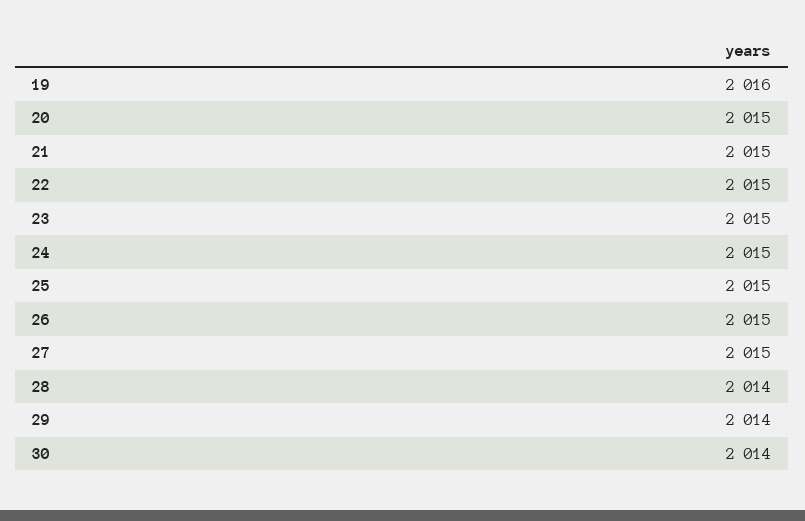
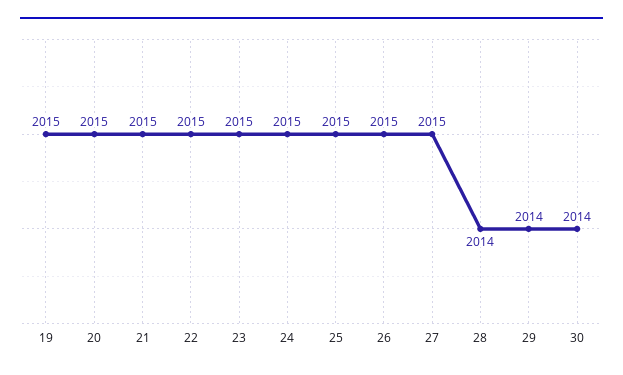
  {
-   "19": 2016,
+   "19": 2015,
    "20": 2015,
    "21": 2015,
    "22": 2015,
    "23": 2015,
    "24": 2015,
    "25": 2015,
    "26": 2015,
    "27": 2015,
    "28": 2014,
    "29": 2014,
    "30": 2014
  }

